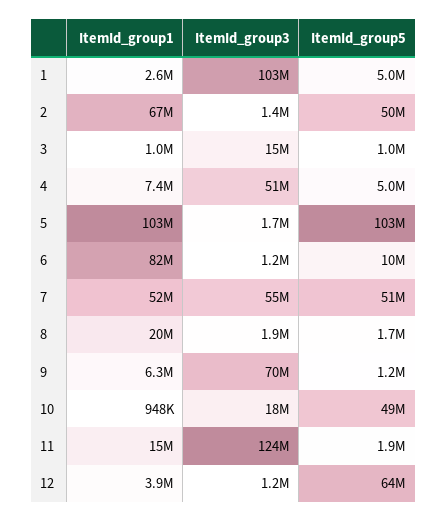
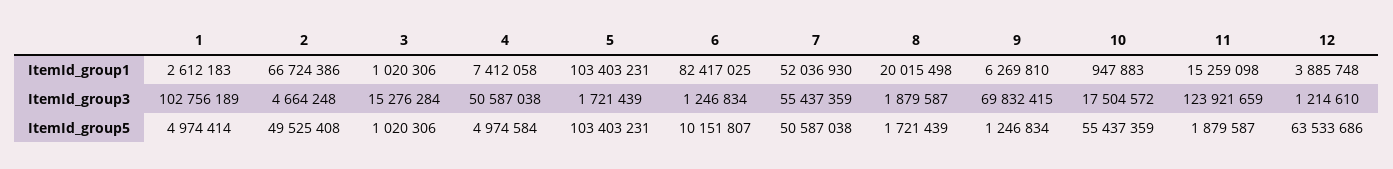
  {
    "ItemId_group1": {
      "1": 2612183,
      "2": 66724386,
      "3": 1020306,
      "4": 7412058,
      "5": 103403231,
      "6": 82417025,
      "7": 52036930,
      "8": 20015498,
      "9": 6269810,
      "10": 947883,
      "11": 15259098,
      "12": 3885748
    },
    "ItemId_group3": {
      "1": 102756189,
-     "2": 1400000,
+     "2": 4664248,
      "3": 15276284,
      "4": 50587038,
      "5": 1721439,
      "6": 1246834,
      "7": 55437359,
      "8": 1879587,
      "9": 69832415,
      "10": 17504572,
      "11": 123921659,
      "12": 1214610
    },
    "ItemId_group5": {
      "1": 4974414,
      "2": 49525408,
      "3": 1020306,
      "4": 4974584,
      "5": 103403231,
      "6": 10151807,
      "7": 50587038,
      "8": 1721439,
      "9": 1246834,
-     "10": 49000000,
+     "10": 55437359,
      "11": 1879587,
      "12": 63533686
    }
  }

